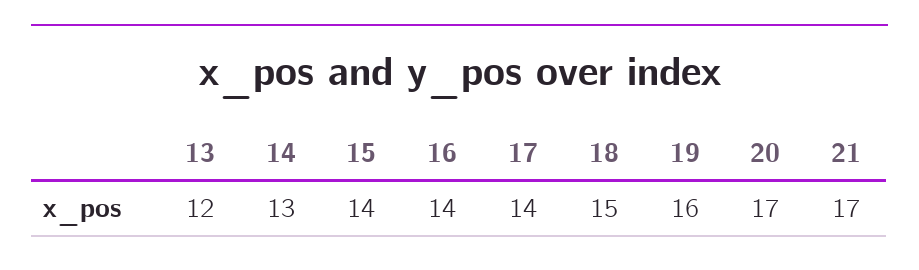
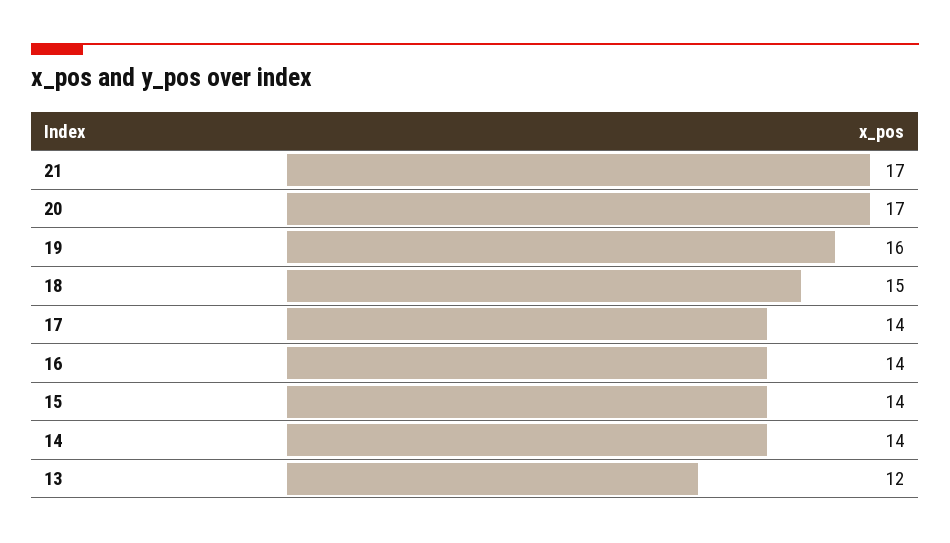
  {
    "13": 12,
-   "14": 13,
+   "14": 14,
    "15": 14,
    "16": 14,
    "17": 14,
    "18": 15,
    "19": 16,
    "20": 17,
    "21": 17
  }

